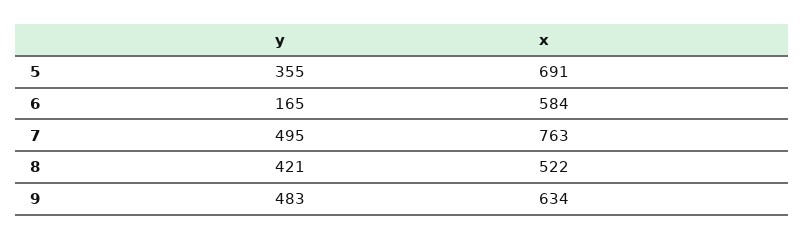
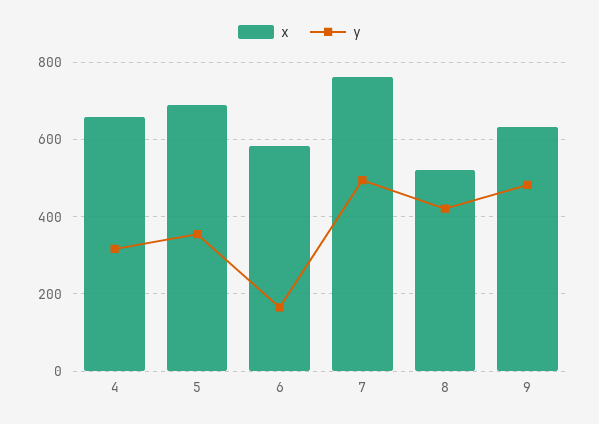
  {
    "y": {
      "5": 355,
      "6": 165,
      "7": 495,
      "8": 421,
-     "9": 483
+     "9": 483,
+     "4": 320
    },
    "x": {
      "5": 691,
      "6": 584,
      "7": 763,
      "8": 522,
-     "9": 634
+     "9": 634,
+     "4": 660
    }
  }

